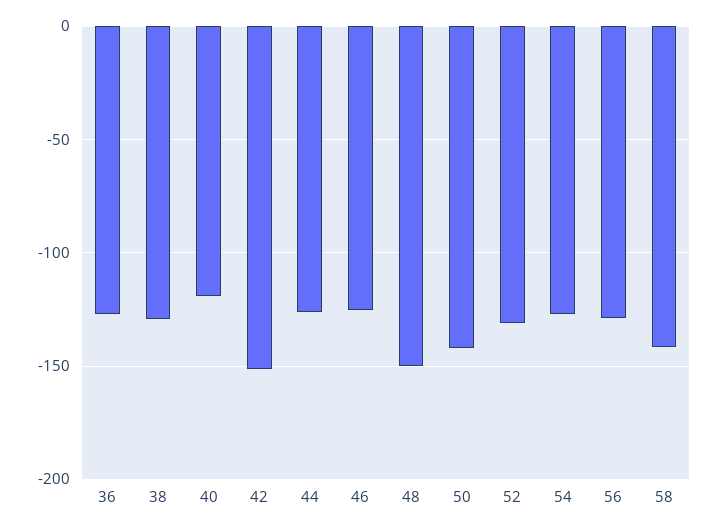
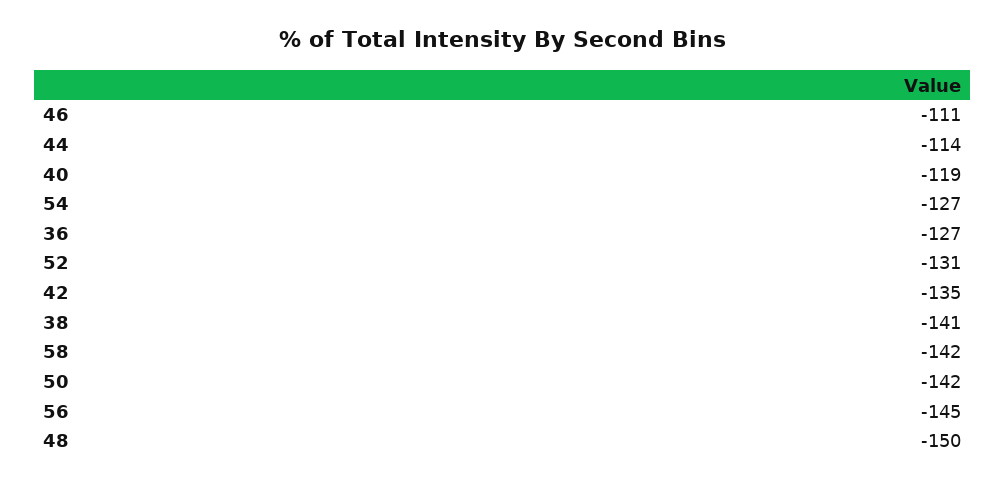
  {
    "36": -127,
-   "38": -130,
+   "38": -141,
    "40": -119,
-   "42": -150,
+   "42": -135,
-   "44": -125,
+   "44": -114,
-   "46": -125,
+   "46": -111,
    "48": -150,
    "50": -142,
    "52": -131,
    "54": -127,
-   "56": -130,
+   "56": -145,
    "58": -142
  }

